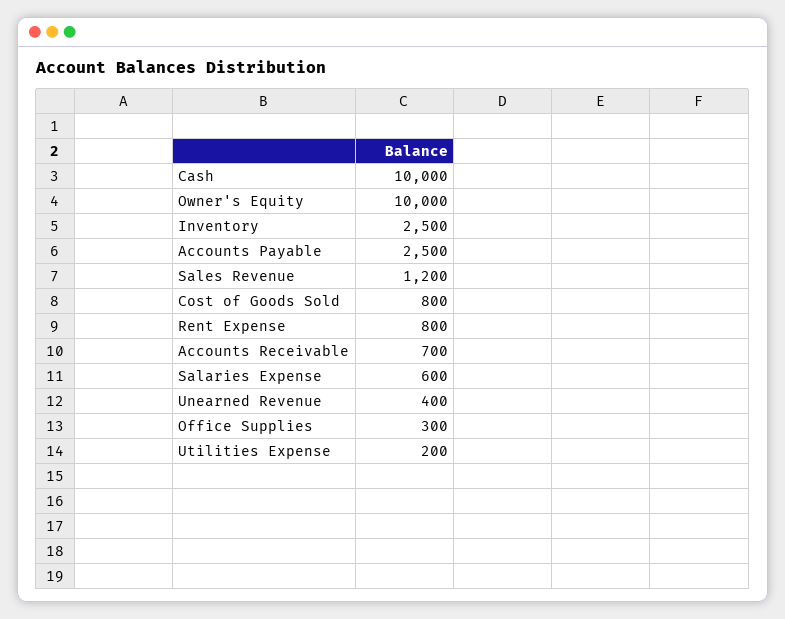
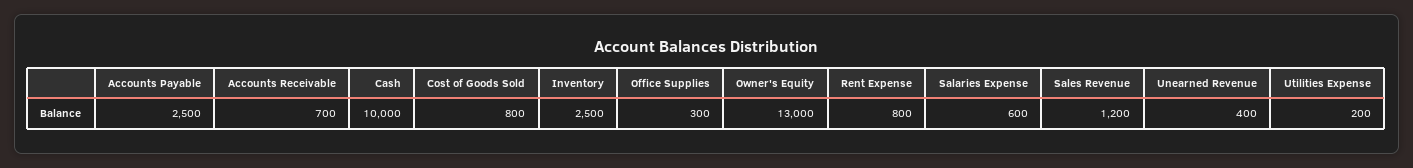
  {
    "Cash": 10000,
-   "Owner's Equity": 10000,
+   "Owner's Equity": 13000,
    "Inventory": 2500,
    "Accounts Payable": 2500,
    "Sales Revenue": 1200,
    "Cost of Goods Sold": 800,
    "Rent Expense": 800,
    "Accounts Receivable": 700,
    "Salaries Expense": 600,
    "Unearned Revenue": 400,
    "Office Supplies": 300,
    "Utilities Expense": 200
  }

